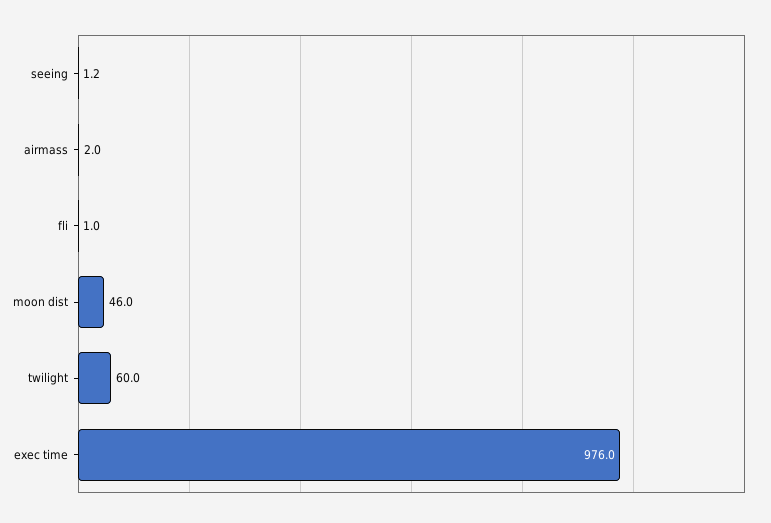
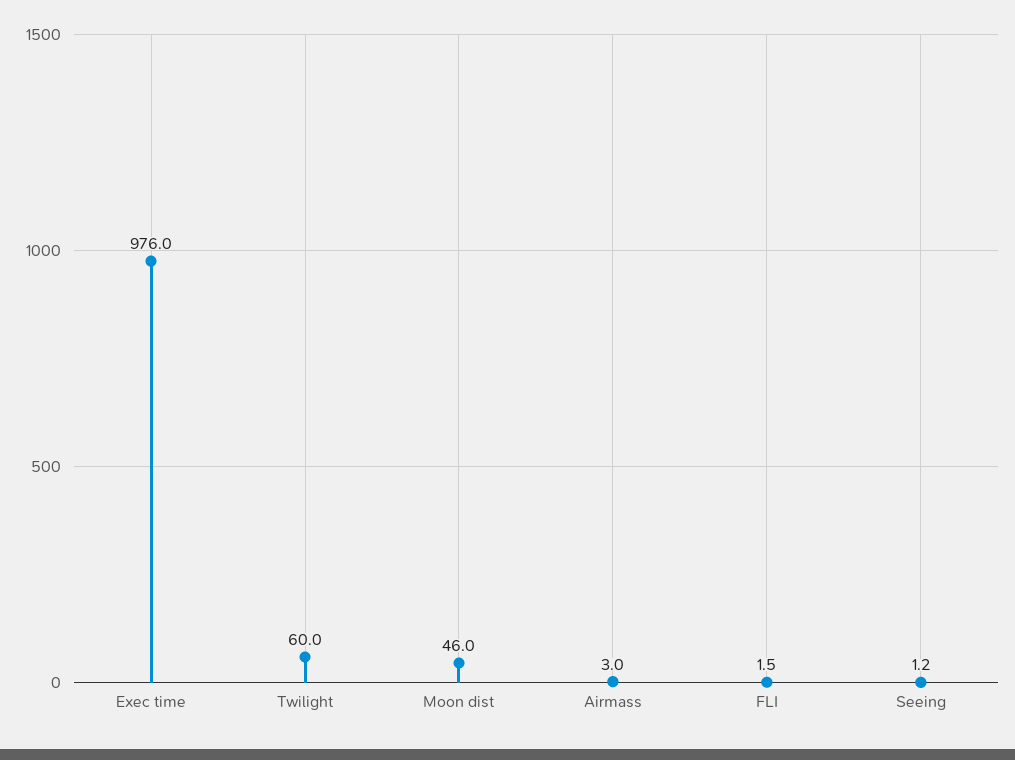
  {
    "seeing": 1.2,
-   "airmass": 2,
+   "airmass": 3,
-   "fli": 1,
+   "fli": 1.5,
    "moon dist": 46,
    "twilight": 60,
    "exec time": 976
  }

